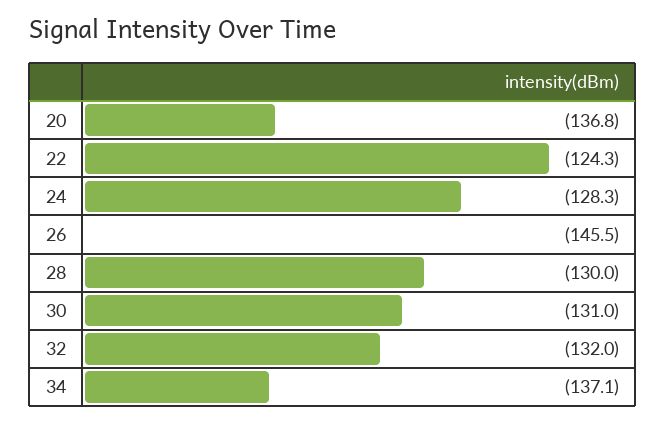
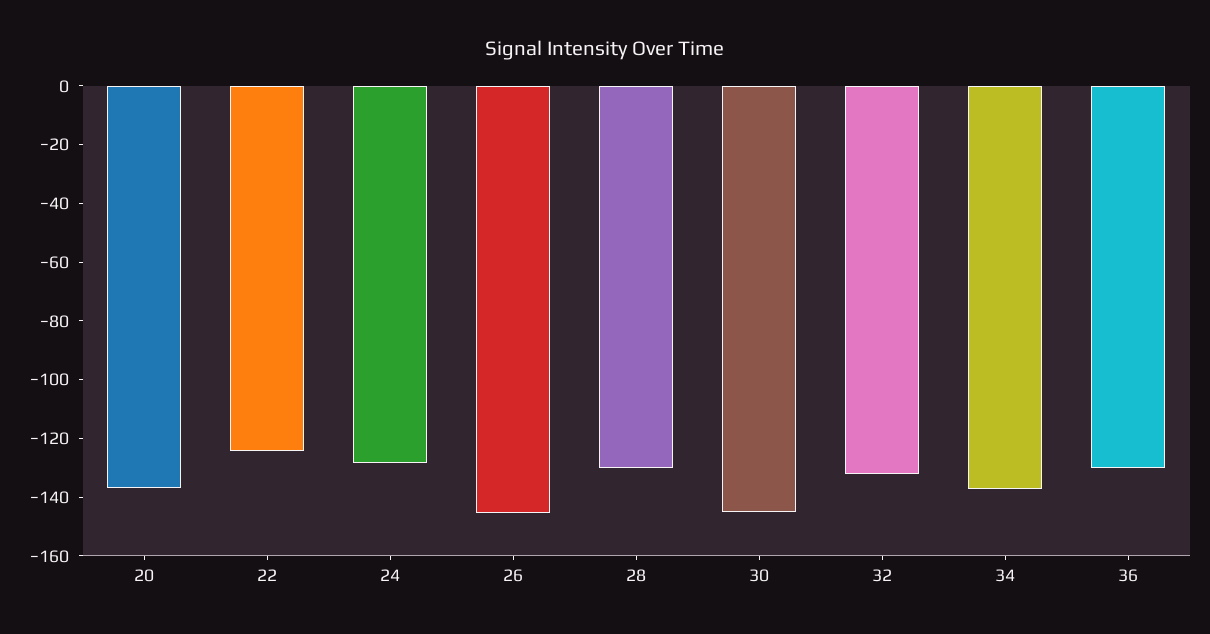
  {
    "20": -136.8,
    "22": -124.3,
    "24": -128.3,
    "26": -145.5,
    "28": -130,
-   "30": -131,
+   "30": -145,
    "32": -132,
-   "34": -137.1
+   "34": -137.1,
+   "36": -130
  }

